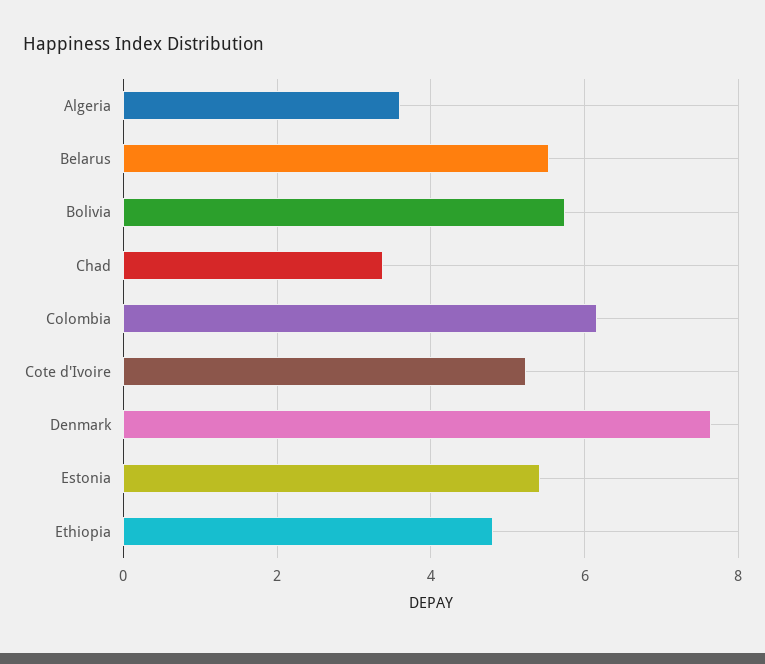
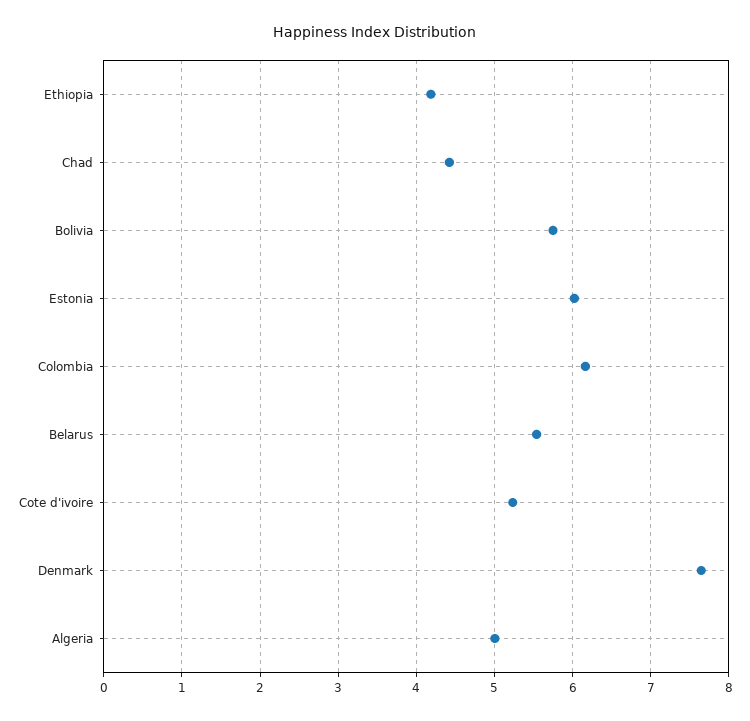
  {
-   "Algeria": 3.6,
+   "Algeria": 5,
    "Belarus": 5.5,
    "Bolivia": 5.7,
-   "Chad": 3.4,
+   "Chad": 4.4,
    "Colombia": 6.2,
    "Cote d'Ivoire": 5.2,
    "Denmark": 7.6,
-   "Estonia": 5.4,
+   "Estonia": 6,
-   "Ethiopia": 4.8
+   "Ethiopia": 4.2
  }

